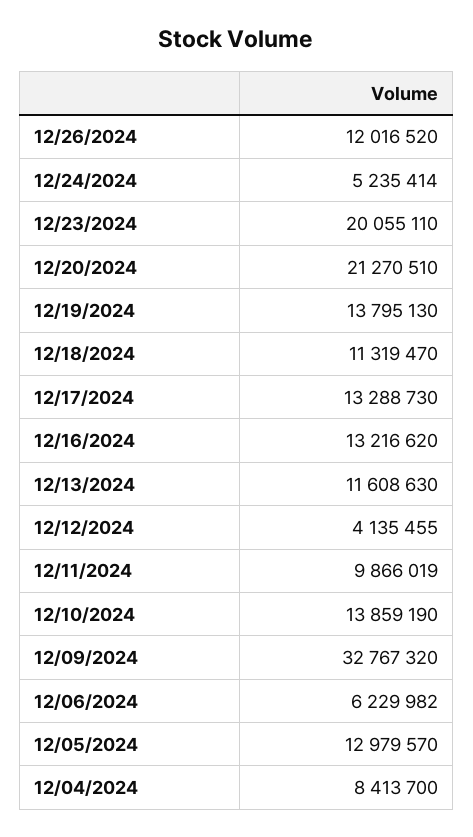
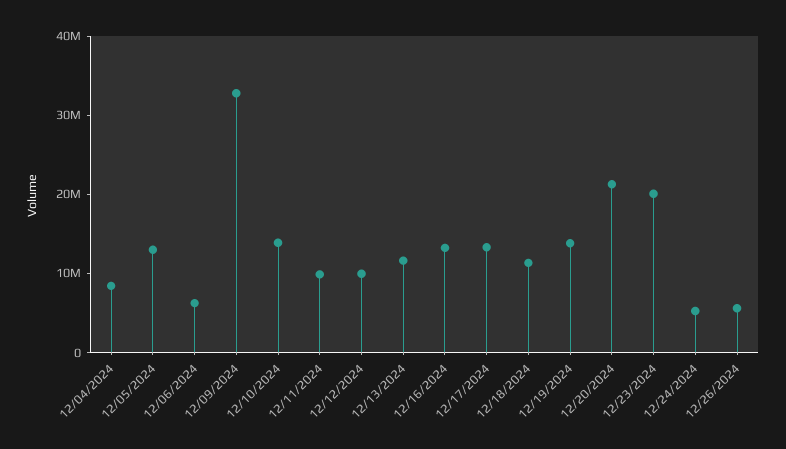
  {
-   "12/26/2024": 12016520,
+   "12/26/2024": 6000000,
    "12/24/2024": 5235414,
    "12/23/2024": 20055110,
    "12/20/2024": 21270510,
    "12/19/2024": 13795130,
    "12/18/2024": 11319470,
    "12/17/2024": 13288730,
    "12/16/2024": 13216620,
    "12/13/2024": 11608630,
-   "12/12/2024": 4135455,
+   "12/12/2024": 10000000,
    "12/11/2024": 9866019,
    "12/10/2024": 13859190,
    "12/09/2024": 32767320,
    "12/06/2024": 6229982,
    "12/05/2024": 12979570,
    "12/04/2024": 8413700
  }

